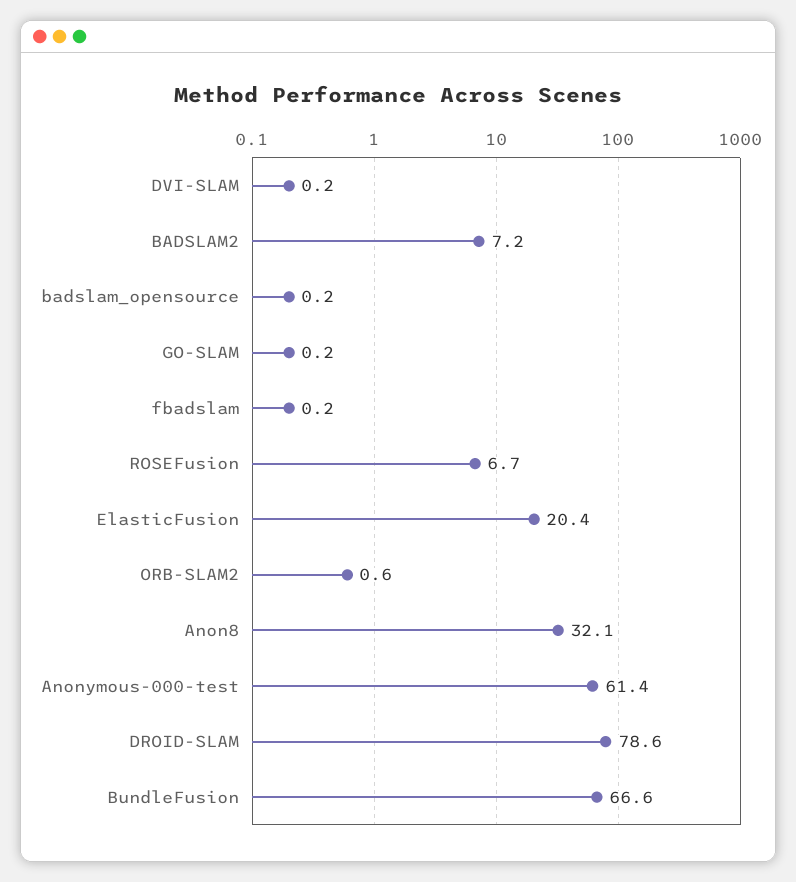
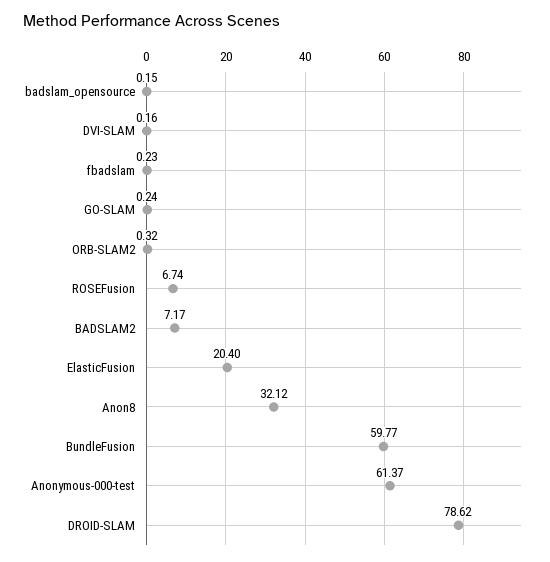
  {
    "DVI-SLAM": 0.16,
    "BADSLAM2": 7.17,
    "badslam_opensource": 0.15,
    "GO-SLAM": 0.24,
    "fbadslam": 0.23,
    "ROSEFusion": 6.74,
    "ElasticFusion": 20.4,
-   "ORB-SLAM2": 0.6,
+   "ORB-SLAM2": 0.32,
    "Anon8": 32.12,
    "Anonymous-000-test": 61.37,
    "DROID-SLAM": 78.62,
-   "BundleFusion": 66.6
+   "BundleFusion": 59.77
  }

